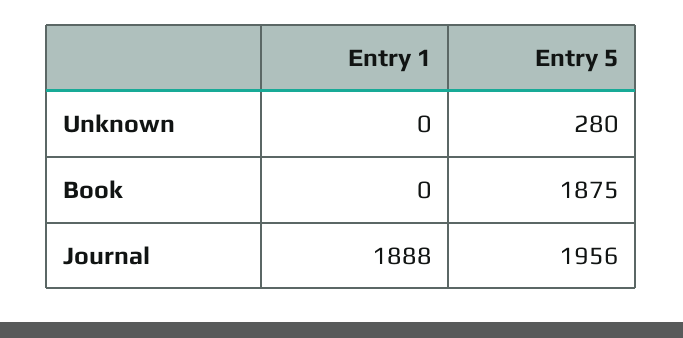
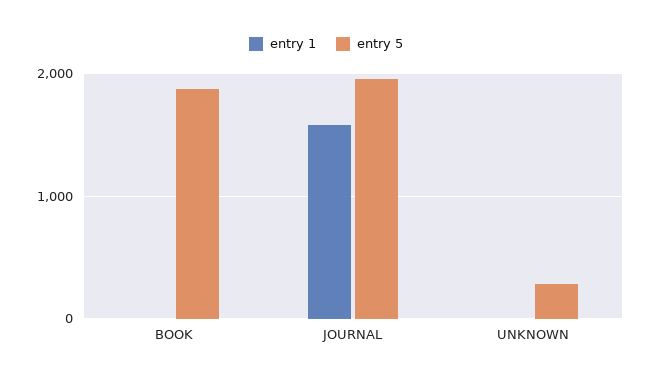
  {
    "Entry 1": {
      "Unknown": 0,
      "Book": 0,
-     "Journal": 1888
+     "Journal": 1600
    },
    "Entry 5": {
      "Unknown": 280,
      "Book": 1875,
      "Journal": 1956
    }
  }

